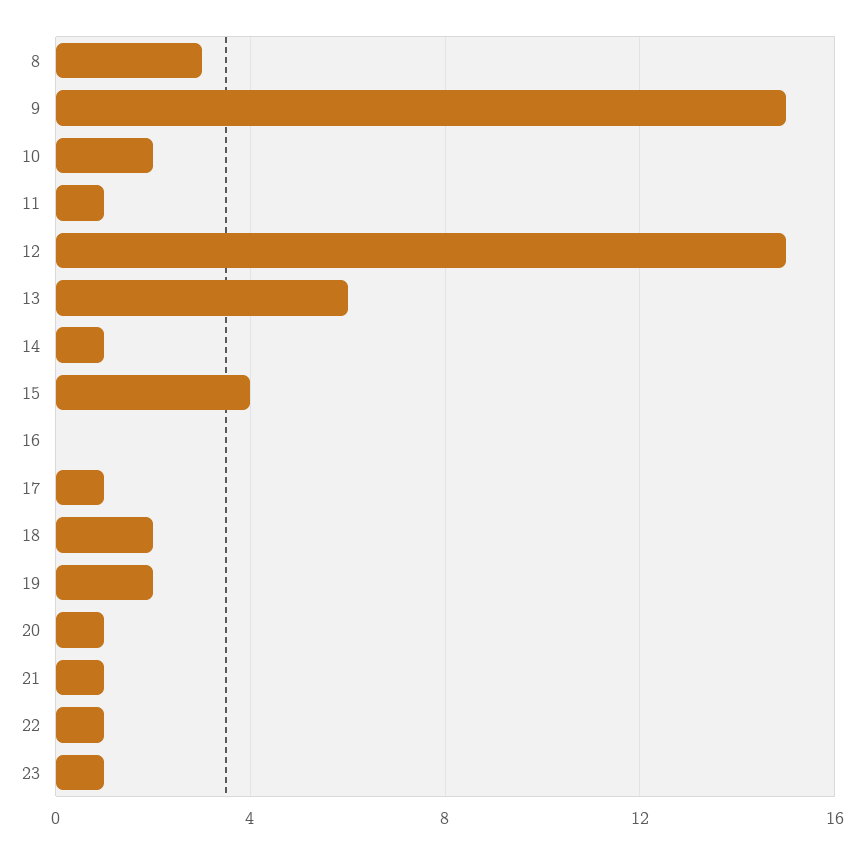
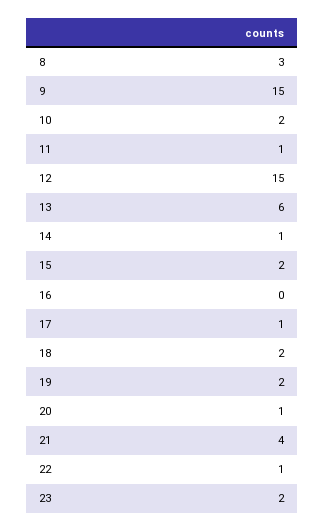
  {
    "8": 3,
    "9": 15,
    "10": 2,
    "11": 1,
    "12": 15,
    "13": 6,
    "14": 1,
-   "15": 4,
+   "15": 2,
    "16": 0,
    "17": 1,
    "18": 2,
    "19": 2,
    "20": 1,
-   "21": 1,
+   "21": 4,
    "22": 1,
-   "23": 1
+   "23": 2
  }

